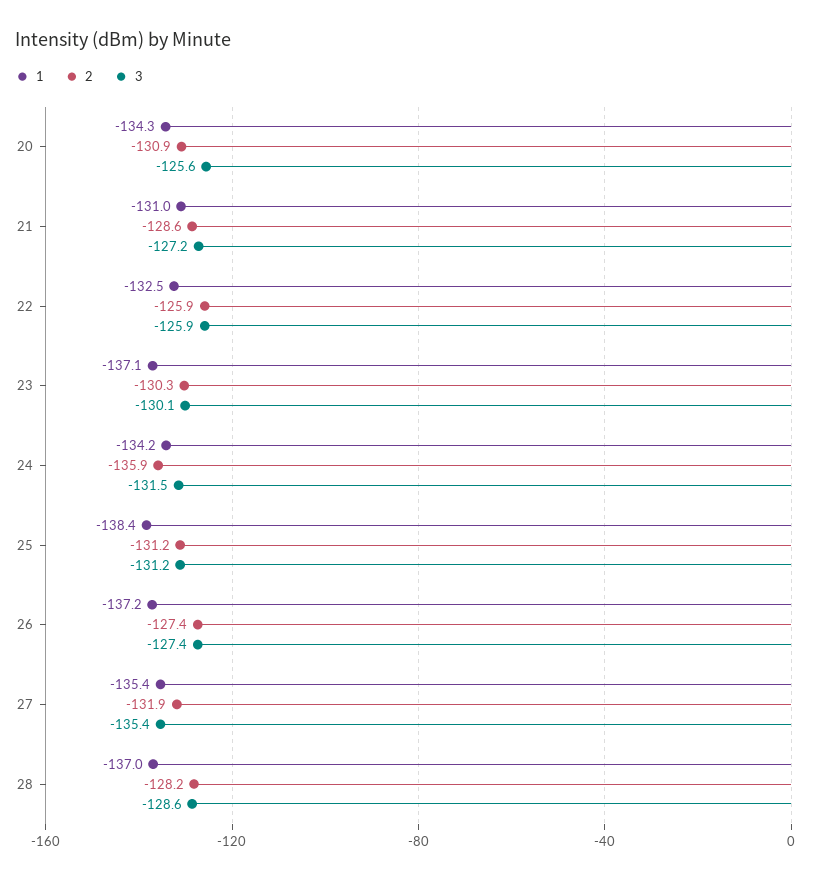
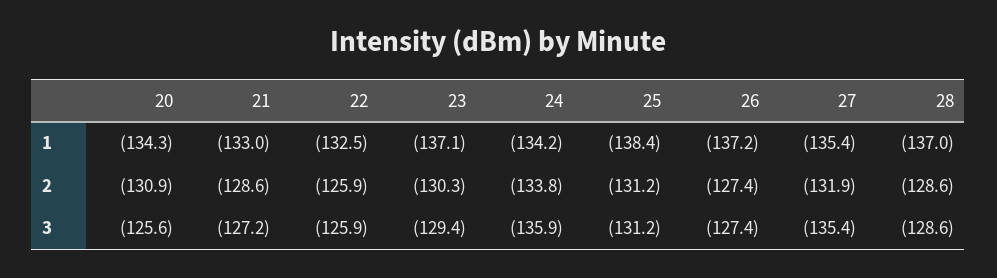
  {
    "1": {
      "20": -134.3,
-     "21": -131,
+     "21": -133,
      "22": -132.5,
      "23": -137.1,
      "24": -134.2,
      "25": -138.4,
      "26": -137.2,
      "27": -135.4,
      "28": -137
    },
    "2": {
      "20": -130.9,
      "21": -128.6,
      "22": -125.9,
      "23": -130.3,
-     "24": -135.9,
+     "24": -133.8,
      "25": -131.2,
      "26": -127.4,
      "27": -131.9,
-     "28": -128.2
+     "28": -128.6
    },
    "3": {
      "20": -125.6,
      "21": -127.2,
      "22": -125.9,
-     "23": -130.1,
+     "23": -129.4,
-     "24": -131.5,
+     "24": -135.9,
      "25": -131.2,
      "26": -127.4,
      "27": -135.4,
      "28": -128.6
    }
  }

